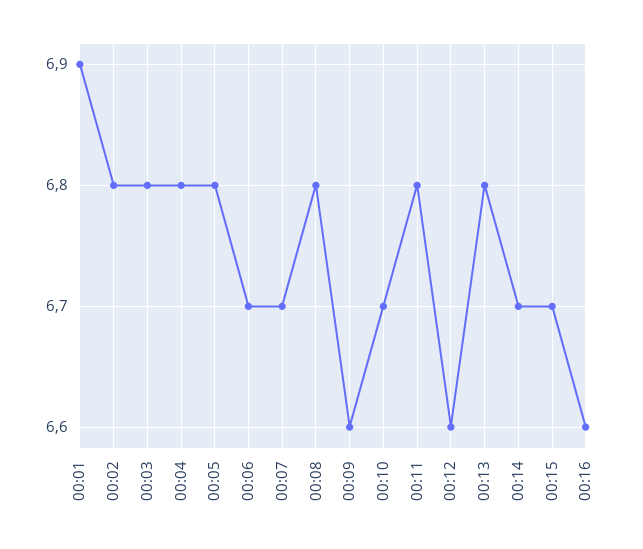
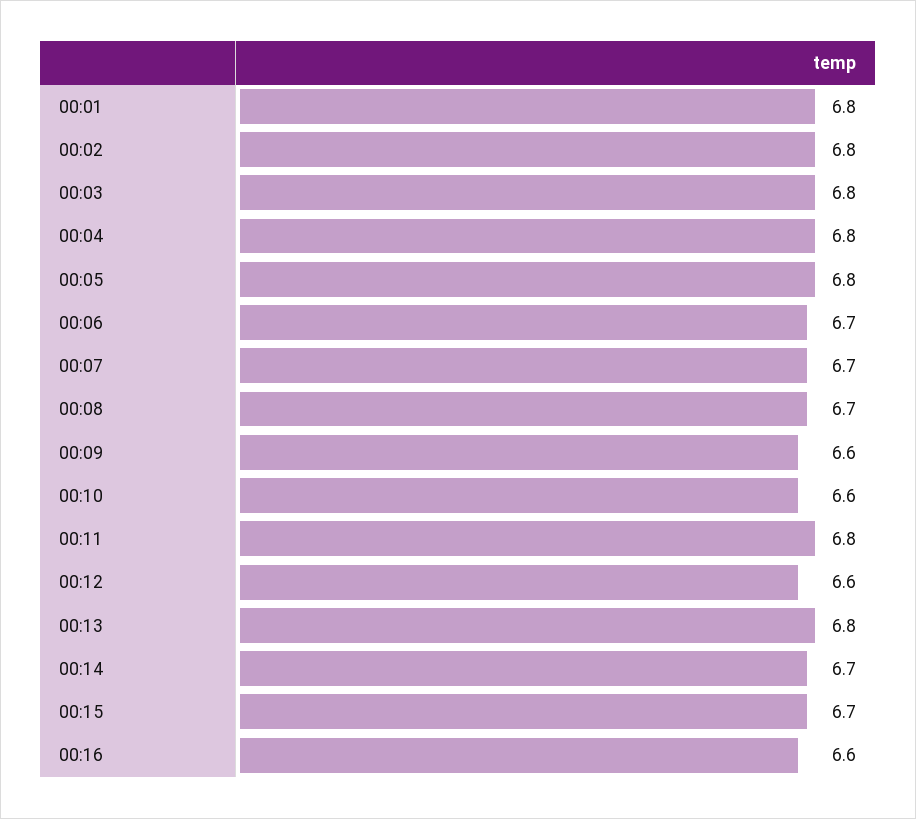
  {
-   "00:01": 6.9,
+   "00:01": 6.8,
    "00:02": 6.8,
    "00:03": 6.8,
    "00:04": 6.8,
    "00:05": 6.8,
    "00:06": 6.7,
    "00:07": 6.7,
-   "00:08": 6.8,
+   "00:08": 6.7,
    "00:09": 6.6,
-   "00:10": 6.7,
+   "00:10": 6.6,
    "00:11": 6.8,
    "00:12": 6.6,
    "00:13": 6.8,
    "00:14": 6.7,
    "00:15": 6.7,
    "00:16": 6.6
  }

